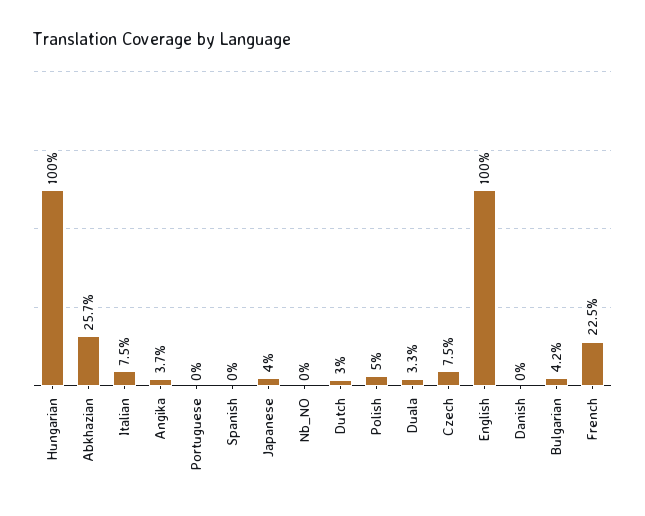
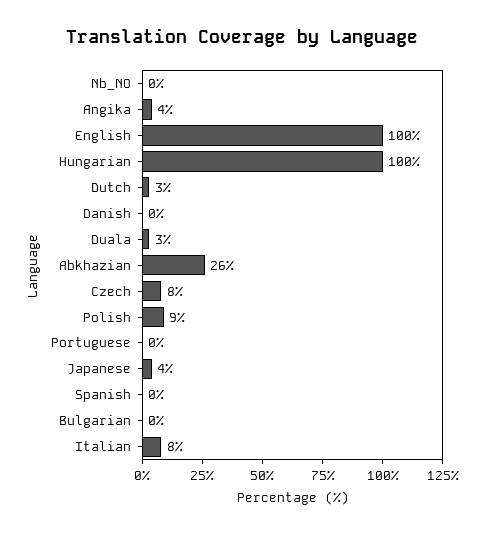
  {
    "Hungarian": 100,
    "Abkhazian": 25.7,
    "Italian": 7.5,
    "Angika": 3.7,
    "Portuguese": 0,
    "Spanish": 0,
    "Japanese": 4,
    "Nb_NO": 0,
    "Dutch": 3,
-   "Polish": 5,
+   "Polish": 9,
    "Duala": 3.3,
    "Czech": 7.5,
    "English": 100,
    "Danish": 0,
-   "Bulgarian": 4.2,
+   "Bulgarian": 0
-   "French": 22.5
  }

